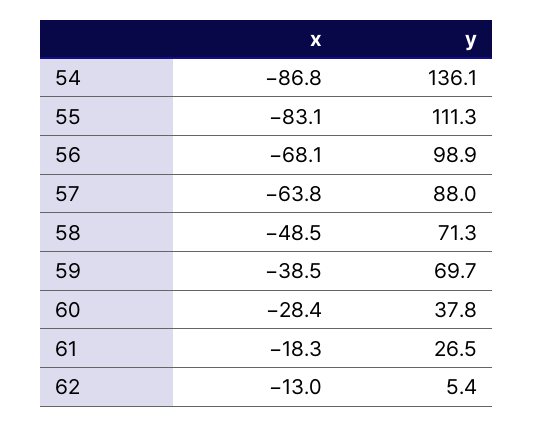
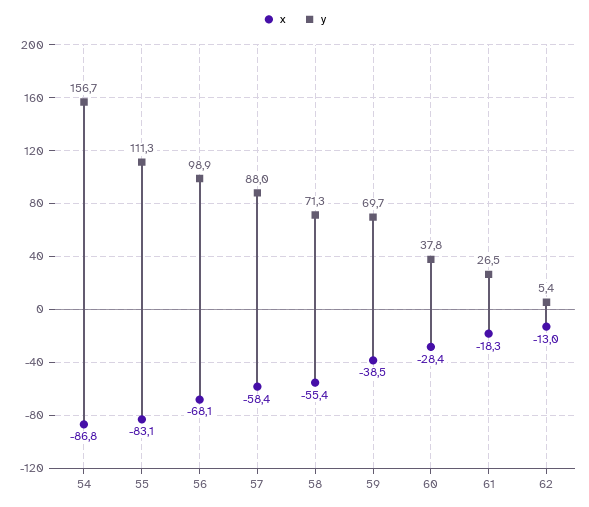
  {
    "x": {
      "54": -86.8,
      "55": -83.1,
      "56": -68.1,
-     "57": -63.8,
+     "57": -58.4,
-     "58": -48.5,
+     "58": -55.4,
      "59": -38.5,
      "60": -28.4,
      "61": -18.3,
      "62": -13
    },
    "y": {
-     "54": 136.1,
+     "54": 156.7,
      "55": 111.3,
      "56": 98.9,
      "57": 88,
      "58": 71.3,
      "59": 69.7,
      "60": 37.8,
      "61": 26.5,
      "62": 5.4
    }
  }

